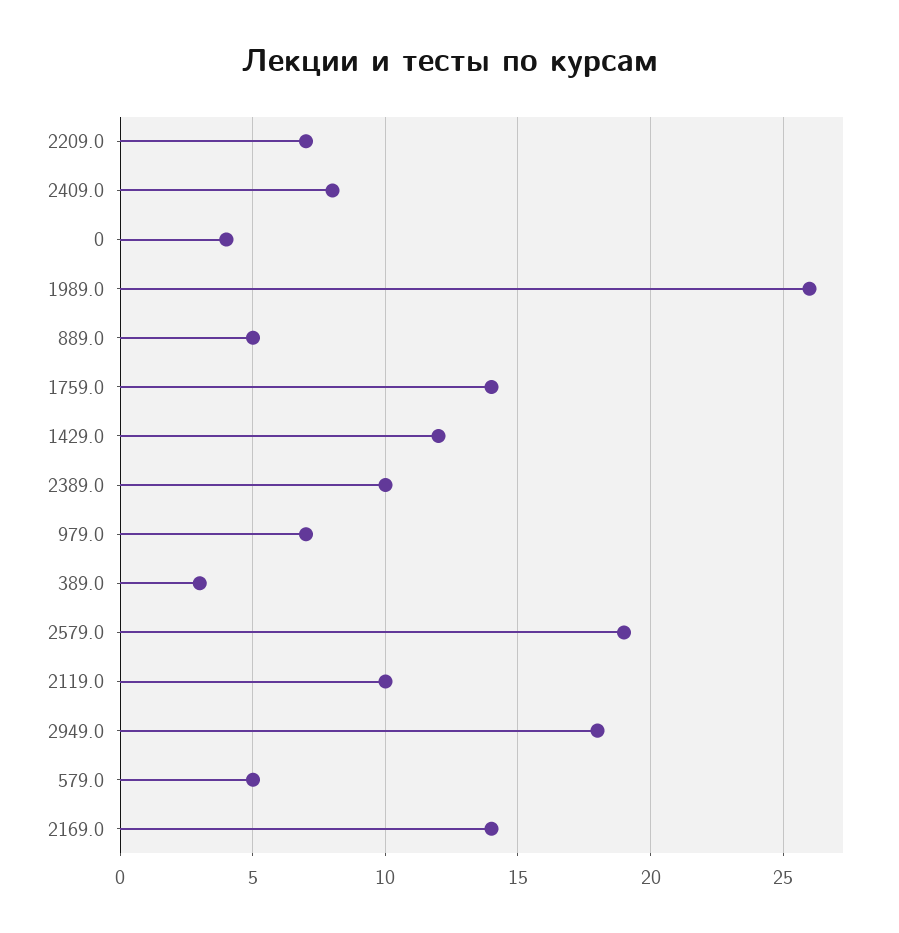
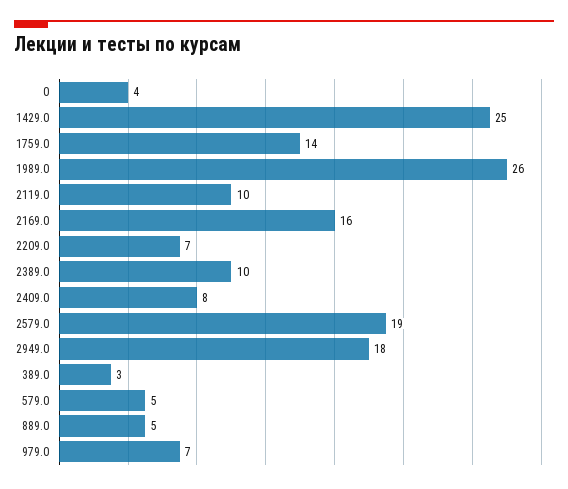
  {
    "2209.0": 7,
    "2409.0": 8,
    "0": 4,
    "1989.0": 26,
    "889.0": 5,
    "1759.0": 14,
-   "1429.0": 12,
+   "1429.0": 25,
    "2389.0": 10,
    "979.0": 7,
    "389.0": 3,
    "2579.0": 19,
    "2119.0": 10,
    "2949.0": 18,
    "579.0": 5,
-   "2169.0": 14
+   "2169.0": 16
  }

